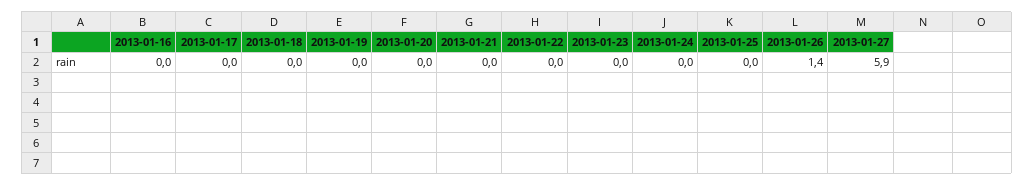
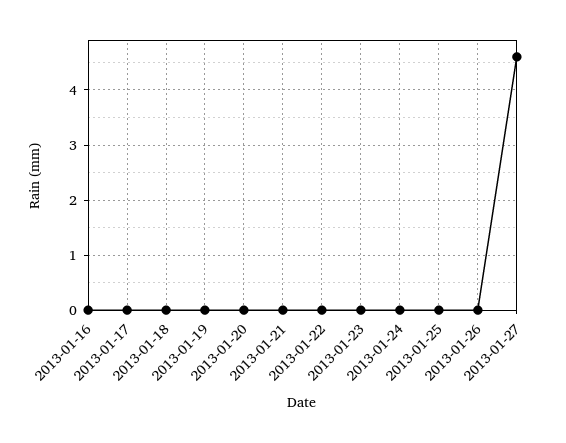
  {
    "2013-01-16": 0,
    "2013-01-17": 0,
    "2013-01-18": 0,
    "2013-01-19": 0,
    "2013-01-20": 0,
    "2013-01-21": 0,
    "2013-01-22": 0,
    "2013-01-23": 0,
    "2013-01-24": 0,
    "2013-01-25": 0,
-   "2013-01-26": 1.4,
+   "2013-01-26": 0,
-   "2013-01-27": 5.9
+   "2013-01-27": 4.5
  }

